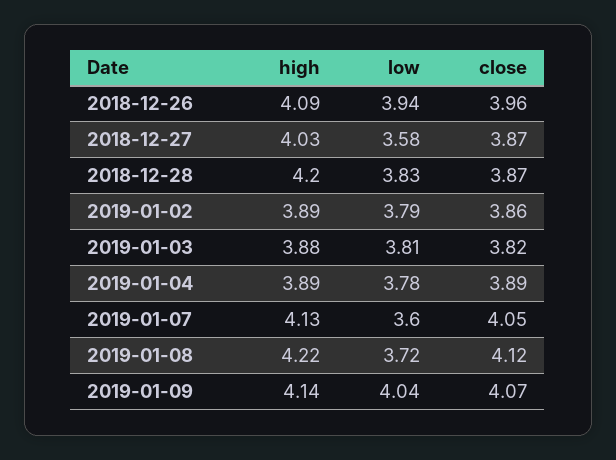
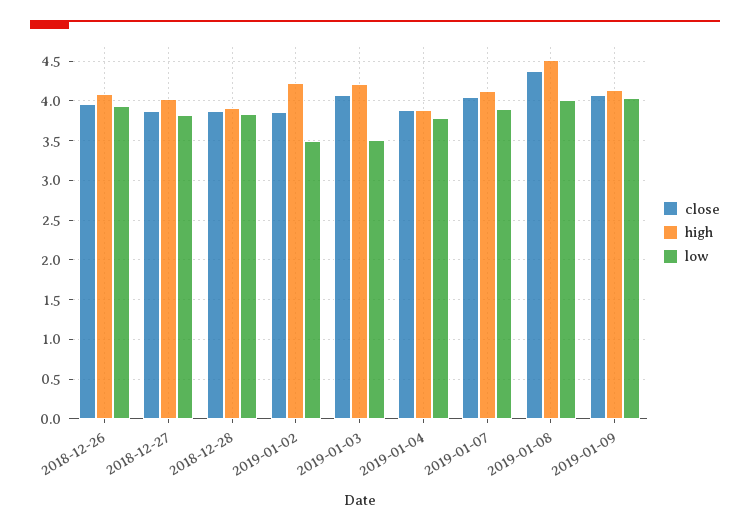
  {
    "high": {
      "2018-12-26": 4.09,
      "2018-12-27": 4.03,
-     "2018-12-28": 4.2,
+     "2018-12-28": 3.9,
-     "2019-01-02": 3.89,
+     "2019-01-02": 4.2,
-     "2019-01-03": 3.88,
+     "2019-01-03": 4.2,
      "2019-01-04": 3.89,
      "2019-01-07": 4.13,
-     "2019-01-08": 4.22,
+     "2019-01-08": 4.5,
      "2019-01-09": 4.14
    },
    "low": {
      "2018-12-26": 3.94,
-     "2018-12-27": 3.58,
+     "2018-12-27": 3.8,
      "2018-12-28": 3.83,
-     "2019-01-02": 3.79,
+     "2019-01-02": 3.5,
-     "2019-01-03": 3.81,
+     "2019-01-03": 3.5,
      "2019-01-04": 3.78,
-     "2019-01-07": 3.6,
+     "2019-01-07": 3.9,
-     "2019-01-08": 3.72,
+     "2019-01-08": 4,
      "2019-01-09": 4.04
    },
    "close": {
      "2018-12-26": 3.96,
      "2018-12-27": 3.87,
      "2018-12-28": 3.87,
      "2019-01-02": 3.86,
-     "2019-01-03": 3.82,
+     "2019-01-03": 4.1,
      "2019-01-04": 3.89,
      "2019-01-07": 4.05,
-     "2019-01-08": 4.12,
+     "2019-01-08": 4.4,
      "2019-01-09": 4.07
    }
  }

